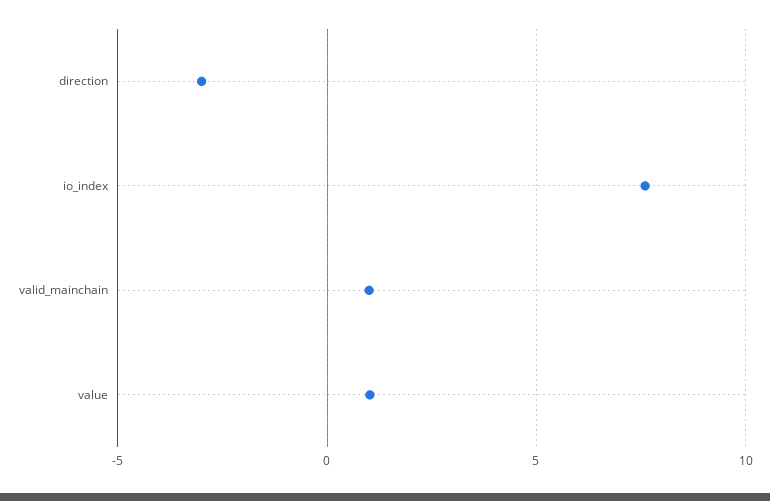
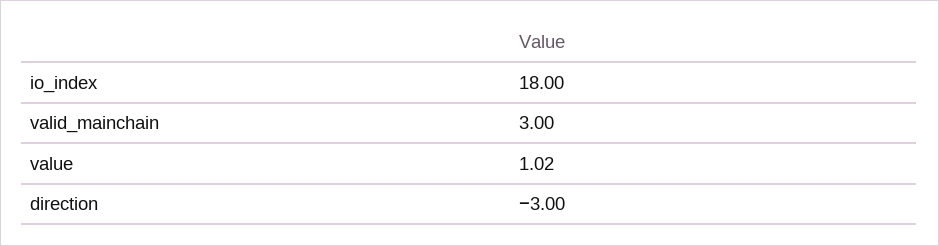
  {
    "direction": -3,
-   "io_index": 7.5,
+   "io_index": 18,
-   "valid_mainchain": 1,
+   "valid_mainchain": 3,
    "value": 1.02
  }

